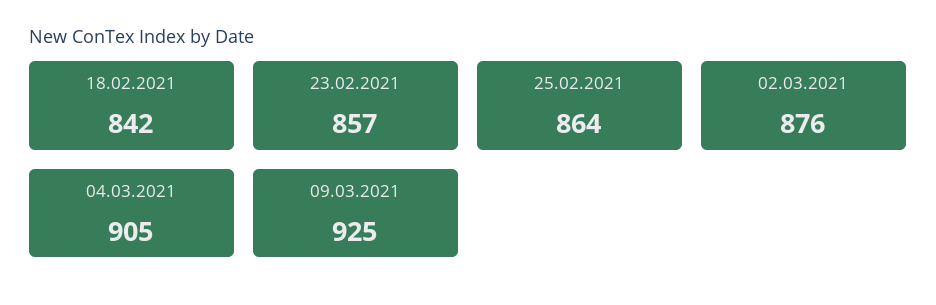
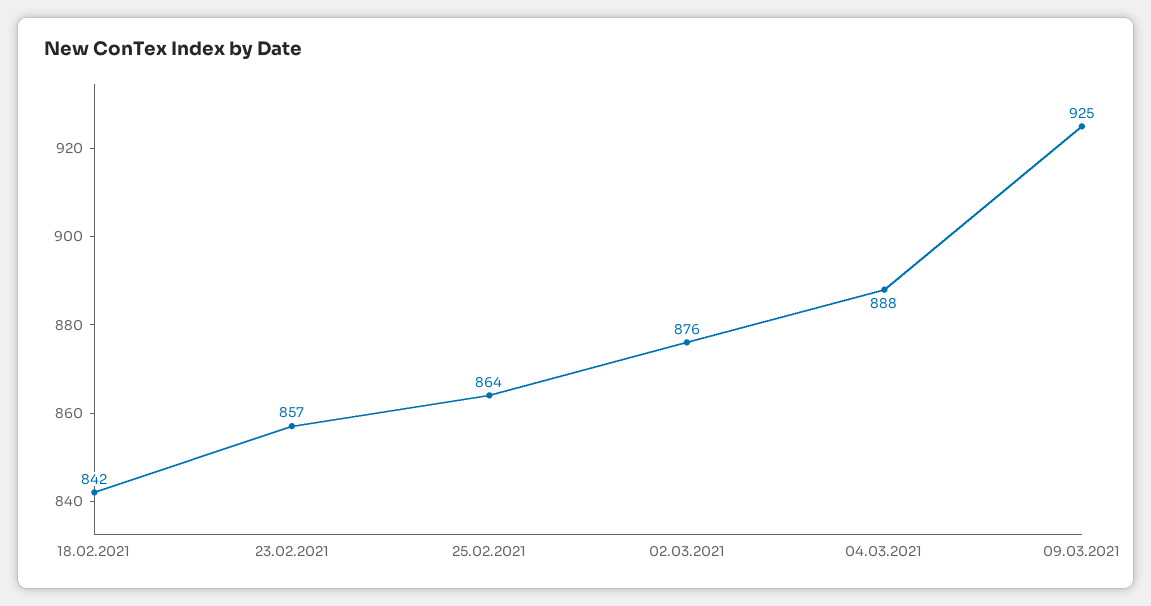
  {
    "18.02.2021": 842,
    "23.02.2021": 857,
    "25.02.2021": 864,
    "02.03.2021": 876,
-   "04.03.2021": 905,
+   "04.03.2021": 888,
    "09.03.2021": 925
  }

